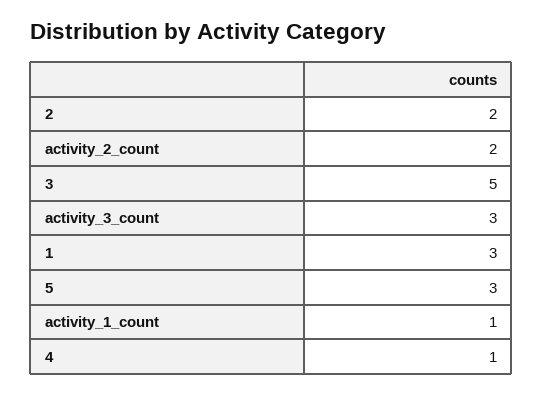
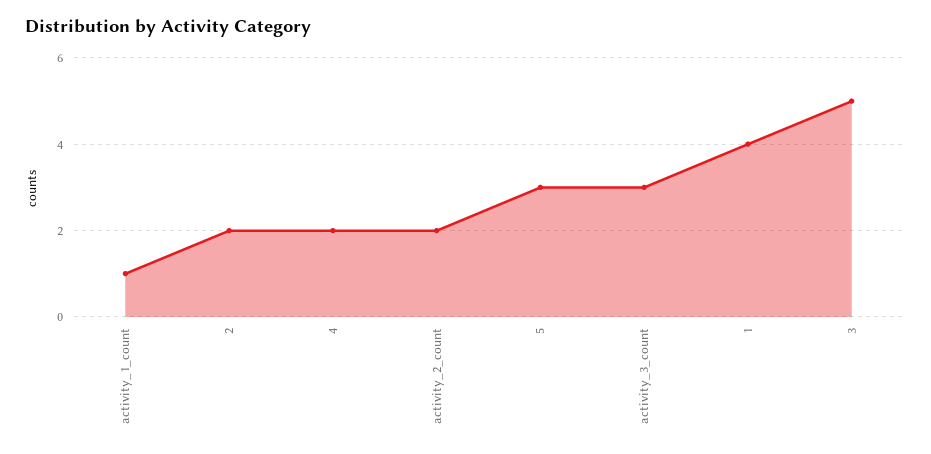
  {
    "2": 2,
    "activity_2_count": 2,
    "3": 5,
    "activity_3_count": 3,
-   "1": 3,
+   "1": 4,
    "5": 3,
    "activity_1_count": 1,
-   "4": 1
+   "4": 2
  }

